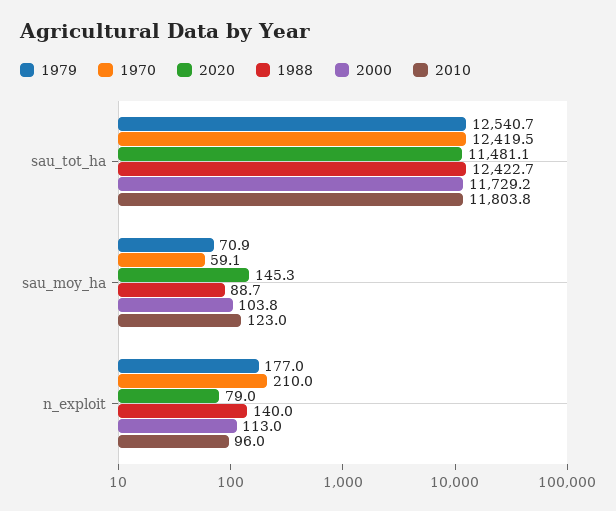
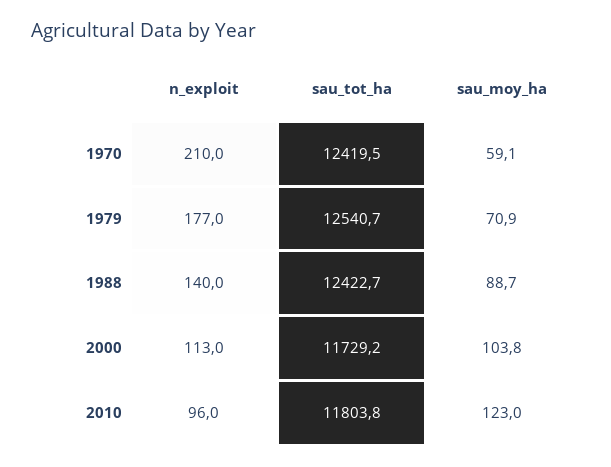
  {
    "1979": {
      "sau_tot_ha": 12540.7,
      "sau_moy_ha": 70.9,
      "n_exploit": 177
    },
    "1970": {
      "sau_tot_ha": 12419.5,
      "sau_moy_ha": 59.1,
      "n_exploit": 210
    },
-   "2020": {
-     "sau_tot_ha": 11481.1,
-     "sau_moy_ha": 145.3,
-     "n_exploit": 79
-   },
    "1988": {
      "sau_tot_ha": 12422.7,
      "sau_moy_ha": 88.7,
      "n_exploit": 140
    },
    "2000": {
      "sau_tot_ha": 11729.2,
      "sau_moy_ha": 103.8,
      "n_exploit": 113
    },
    "2010": {
      "sau_tot_ha": 11803.8,
      "sau_moy_ha": 123,
      "n_exploit": 96
    }
  }

